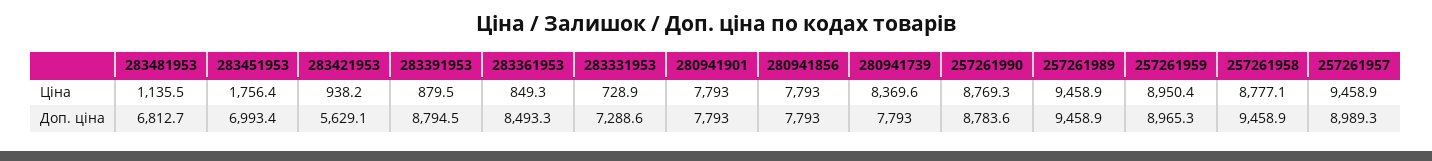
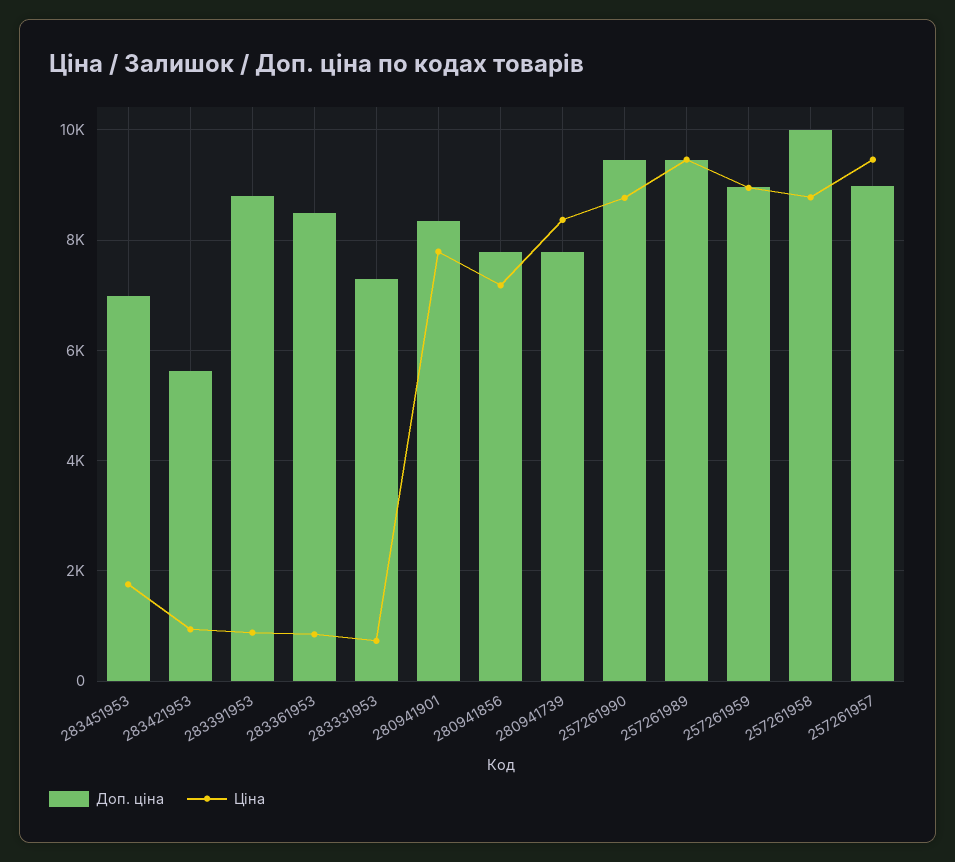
  {
    "Ціна": {
-     "283481953": 1135.5,
      "283451953": 1756.4,
      "283421953": 938.2,
      "283391953": 879.5,
      "283361953": 849.3,
      "283331953": 728.9,
      "280941901": 7793,
-     "280941856": 7793,
+     "280941856": 7200,
      "280941739": 8369.6,
      "257261990": 8769.3,
      "257261989": 9458.9,
      "257261959": 8950.4,
      "257261958": 8777.1,
      "257261957": 9458.9
    },
    "Доп. ціна": {
-     "283481953": 6812.7,
      "283451953": 6993.4,
      "283421953": 5629.1,
      "283391953": 8794.5,
      "283361953": 8493.3,
      "283331953": 7288.6,
-     "280941901": 7793,
+     "280941901": 8400,
      "280941856": 7793,
      "280941739": 7793,
-     "257261990": 8783.6,
+     "257261990": 9400,
      "257261989": 9458.9,
      "257261959": 8965.3,
-     "257261958": 9458.9,
+     "257261958": 10000,
      "257261957": 8989.3
    }
  }

